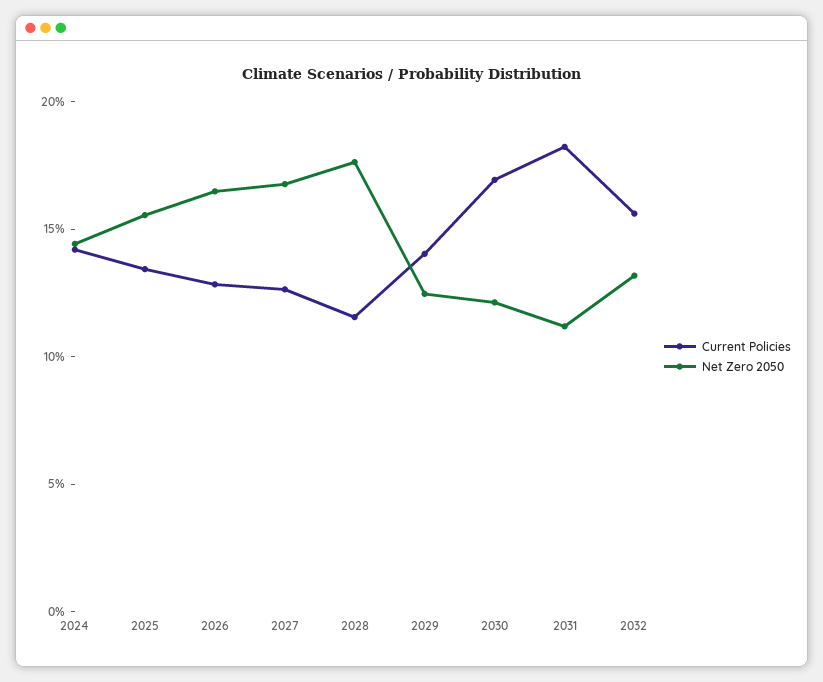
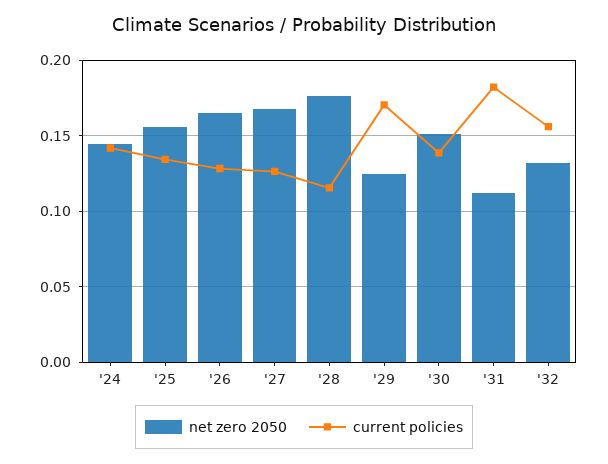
  {
    "Current Policies": {
      "2024": 0.14,
      "2025": 0.135,
      "2026": 0.13,
      "2027": 0.125,
      "2028": 0.115,
-     "2029": 0.14,
+     "2029": 0.17,
-     "2030": 0.17,
+     "2030": 0.14,
      "2031": 0.18,
      "2032": 0.155
    },
    "Net Zero 2050": {
      "2024": 0.145,
      "2025": 0.155,
      "2026": 0.165,
      "2027": 0.17,
      "2028": 0.175,
      "2029": 0.125,
-     "2030": 0.12,
+     "2030": 0.15,
      "2031": 0.11,
      "2032": 0.13
    }
  }

